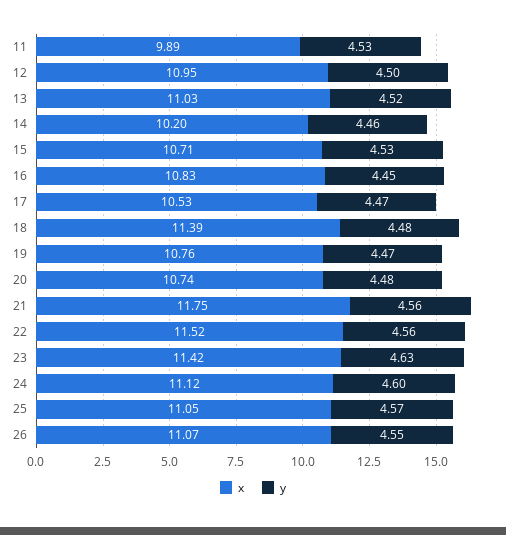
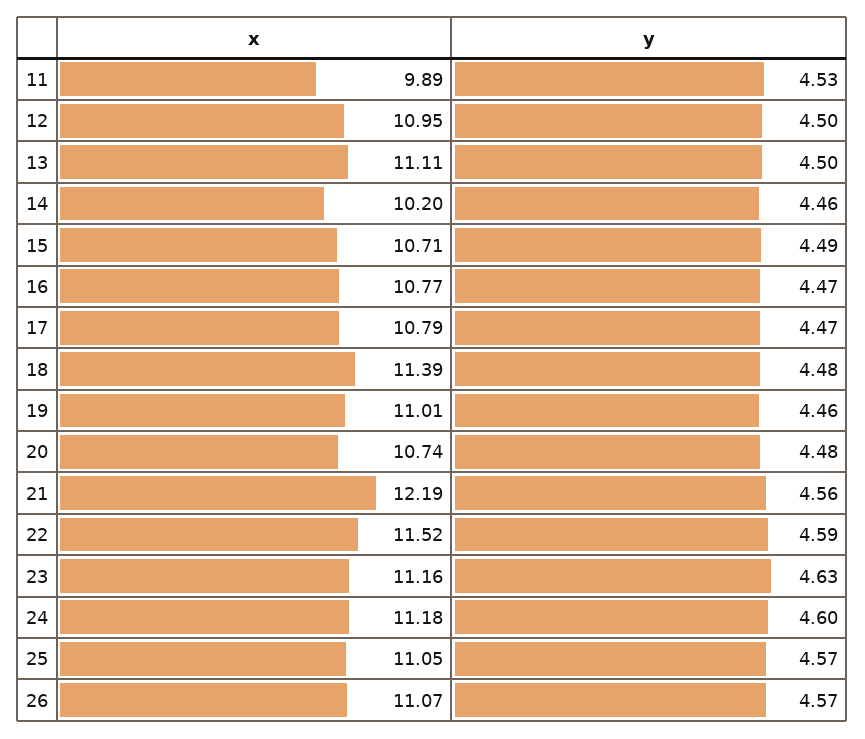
  {
    "x": {
      "11": 9.89,
      "12": 10.95,
-     "13": 11.03,
+     "13": 11.11,
      "14": 10.2,
      "15": 10.71,
-     "16": 10.83,
+     "16": 10.77,
-     "17": 10.53,
+     "17": 10.79,
      "18": 11.39,
-     "19": 10.76,
+     "19": 11.01,
      "20": 10.74,
-     "21": 11.75,
+     "21": 12.19,
      "22": 11.52,
-     "23": 11.42,
+     "23": 11.16,
-     "24": 11.12,
+     "24": 11.18,
      "25": 11.05,
      "26": 11.07
    },
    "y": {
      "11": 4.53,
      "12": 4.5,
-     "13": 4.52,
+     "13": 4.5,
      "14": 4.46,
-     "15": 4.53,
+     "15": 4.49,
-     "16": 4.45,
+     "16": 4.47,
      "17": 4.47,
      "18": 4.48,
-     "19": 4.47,
+     "19": 4.46,
      "20": 4.48,
      "21": 4.56,
-     "22": 4.56,
+     "22": 4.59,
      "23": 4.63,
      "24": 4.6,
      "25": 4.57,
-     "26": 4.55
+     "26": 4.57
    }
  }

